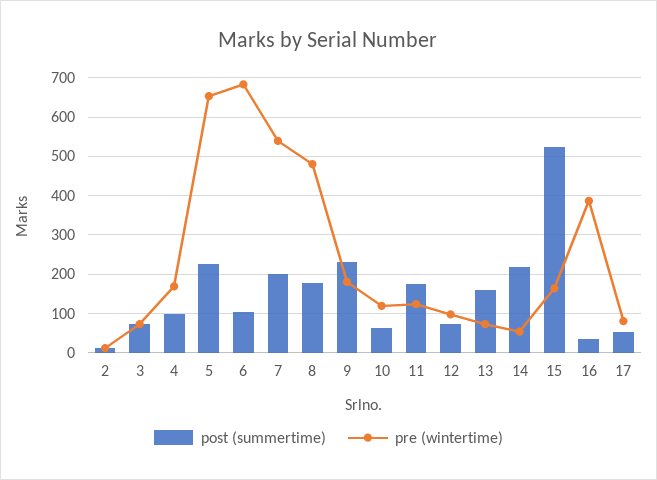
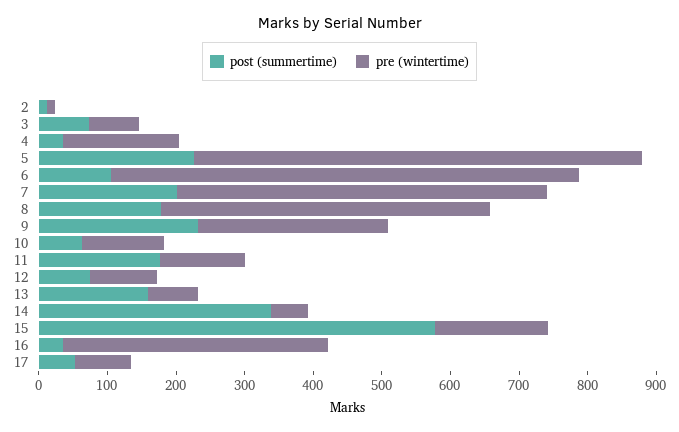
  {
    "post (summertime)": {
      "2": 20,
      "3": 80,
-     "4": 100,
+     "4": 40,
      "5": 220,
      "6": 100,
      "7": 200,
      "8": 180,
      "9": 240,
      "10": 60,
      "11": 180,
      "12": 80,
      "13": 160,
-     "14": 220,
+     "14": 340,
-     "15": 520,
+     "15": 580,
      "16": 40,
      "17": 60
    },
    "pre (wintertime)": {
      "2": 20,
      "3": 80,
      "4": 160,
      "5": 660,
      "6": 680,
      "7": 540,
      "8": 480,
-     "9": 180,
+     "9": 280,
      "10": 120,
      "11": 120,
      "12": 100,
      "13": 80,
      "14": 60,
      "15": 160,
      "16": 380,
      "17": 80
    }
  }

